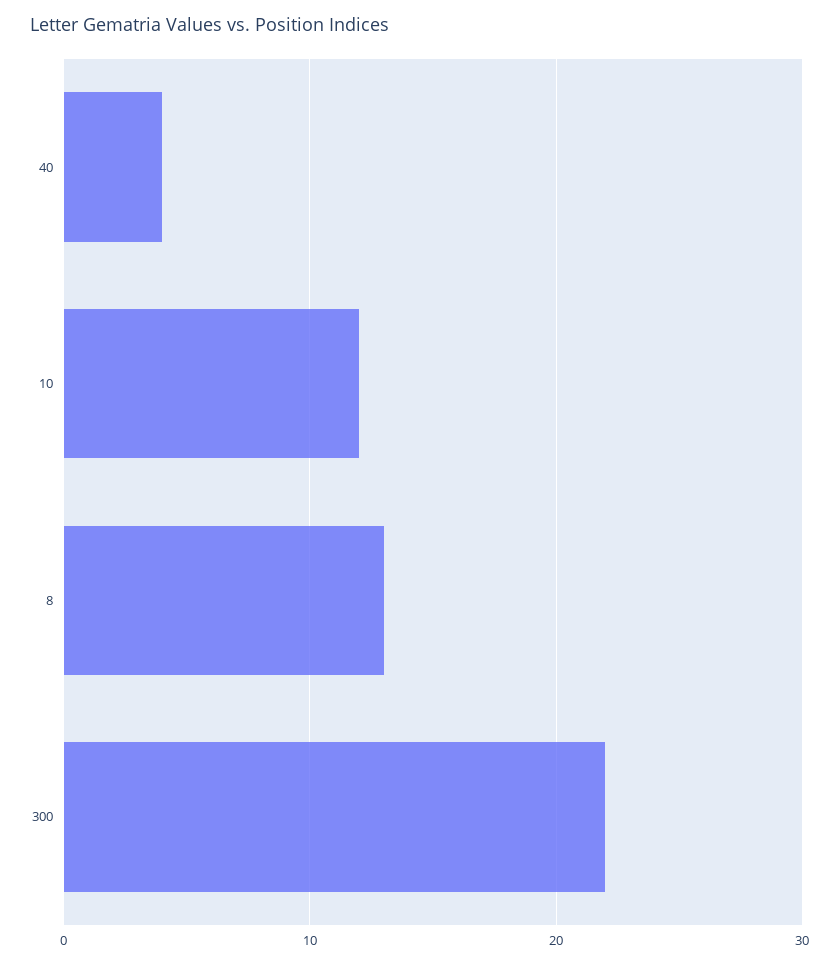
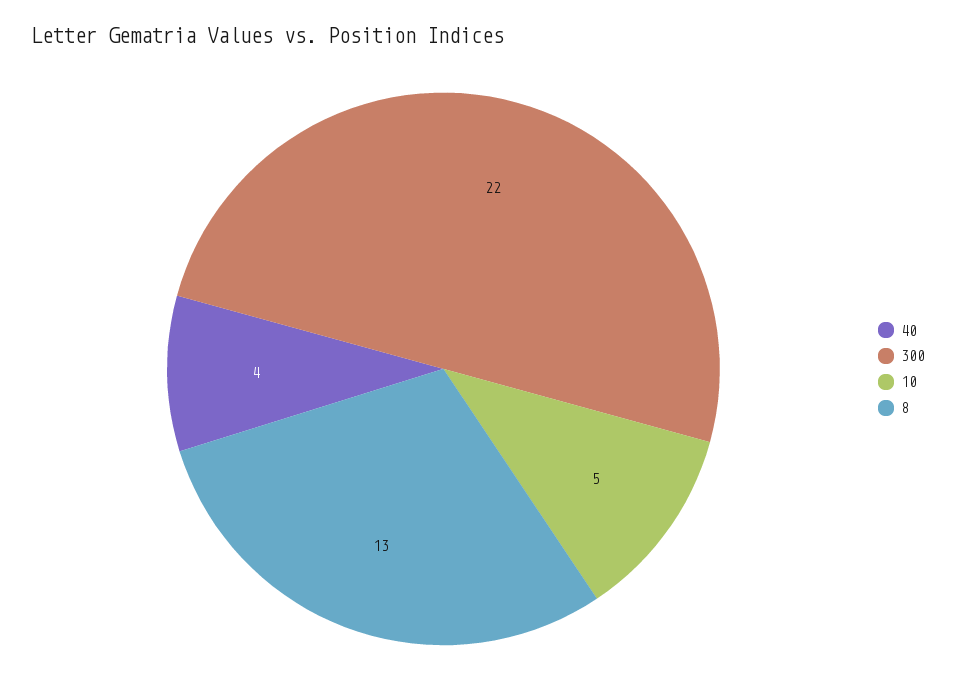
  {
    "40": 4,
-   "10": 12,
+   "10": 5,
    "8": 13,
    "300": 22
  }

